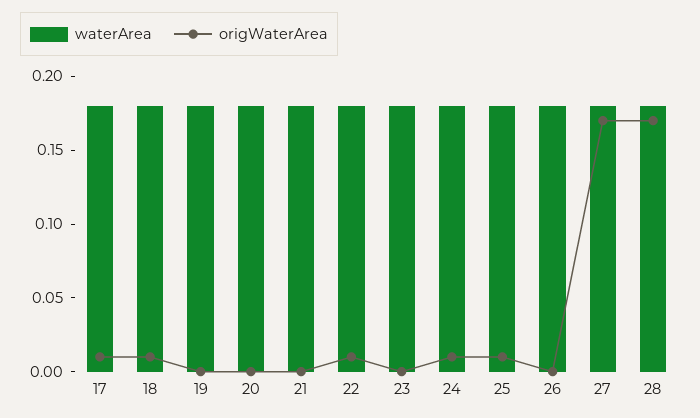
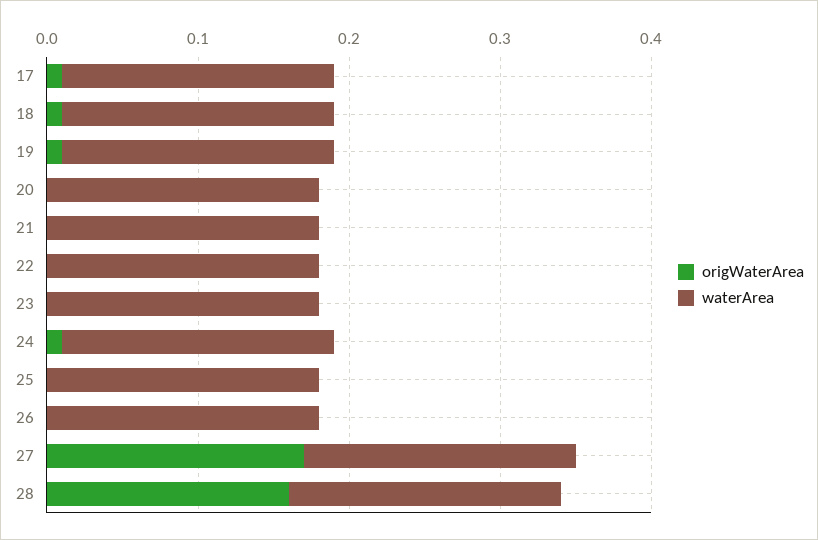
  {
    "waterArea": {
      "17": 0.18,
      "18": 0.18,
      "19": 0.18,
      "20": 0.18,
      "21": 0.18,
      "22": 0.18,
      "23": 0.18,
      "24": 0.18,
      "25": 0.18,
      "26": 0.18,
      "27": 0.18,
      "28": 0.18
    },
    "origWaterArea": {
      "17": 0.01,
      "18": 0.01,
-     "19": 0,
+     "19": 0.01,
      "20": 0,
      "21": 0,
-     "22": 0.01,
+     "22": 0,
      "23": 0,
      "24": 0.01,
-     "25": 0.01,
+     "25": 0,
      "26": 0,
      "27": 0.17,
-     "28": 0.17
+     "28": 0.16
    }
  }

